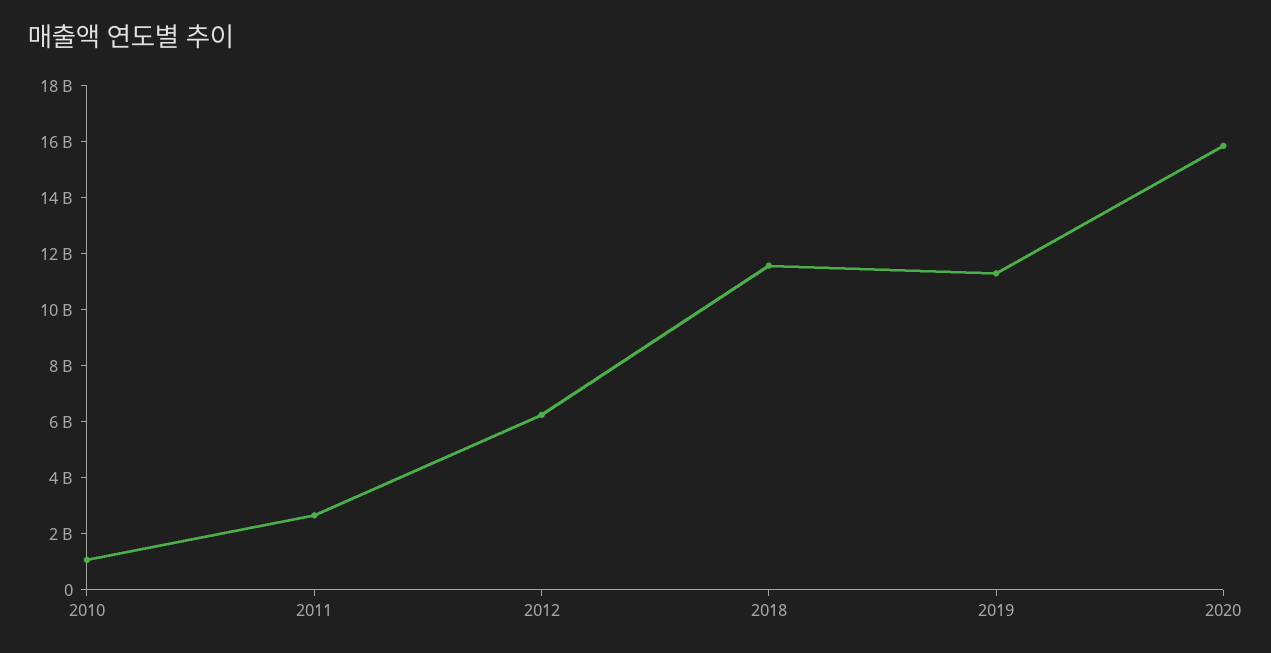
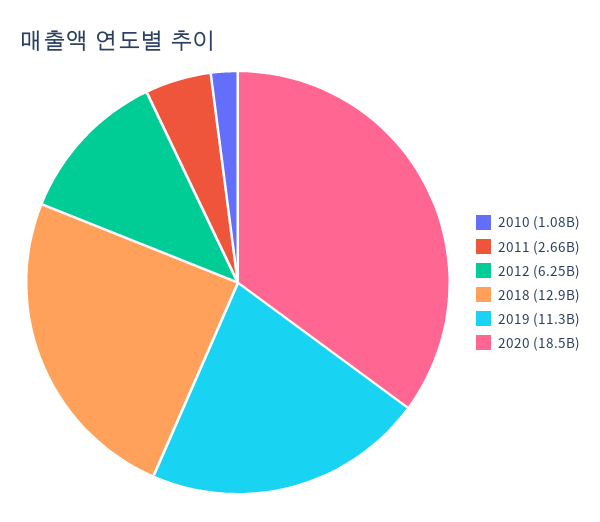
  {
    "2010": 1080000000,
    "2011": 2660000000,
    "2012": 6250000000,
-   "2018": 11500000000,
+   "2018": 12900000000,
    "2019": 11300000000,
-   "2020": 16000000000
+   "2020": 18500000000
  }

